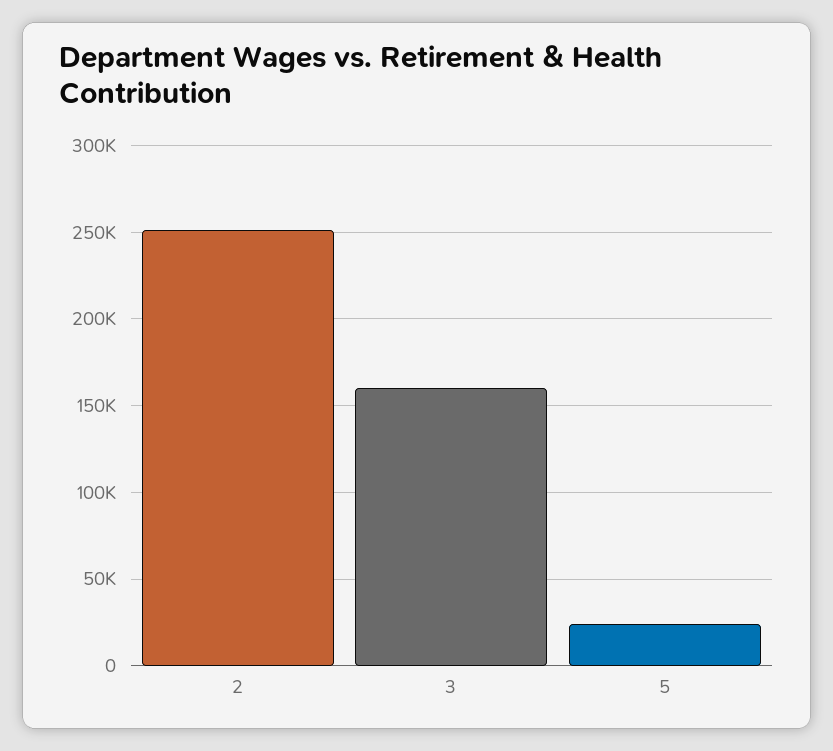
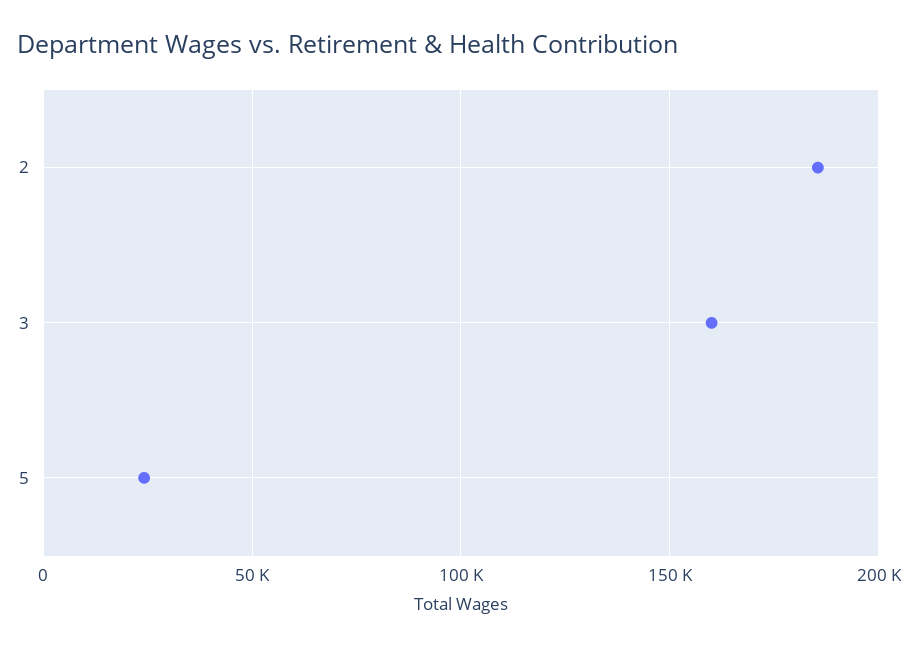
  {
-   "2": 250000,
+   "2": 185000,
    "3": 160000,
    "5": 25000
  }

